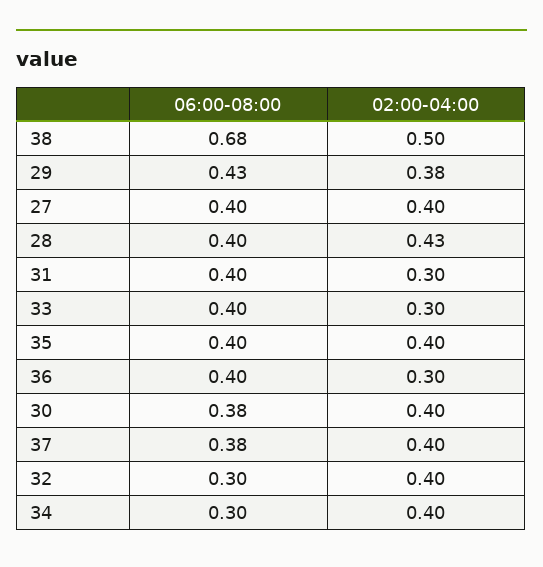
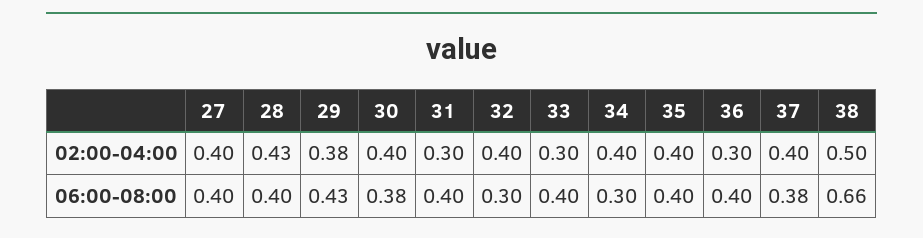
  {
    "06:00-08:00": {
-     "38": 0.68,
+     "38": 0.66,
      "29": 0.43,
      "27": 0.4,
      "28": 0.4,
      "31": 0.4,
      "33": 0.4,
      "35": 0.4,
      "36": 0.4,
      "30": 0.38,
      "37": 0.38,
      "32": 0.3,
      "34": 0.3
    },
    "02:00-04:00": {
      "38": 0.5,
      "29": 0.38,
      "27": 0.4,
      "28": 0.43,
      "31": 0.3,
      "33": 0.3,
      "35": 0.4,
      "36": 0.3,
      "30": 0.4,
      "37": 0.4,
      "32": 0.4,
      "34": 0.4
    }
  }

